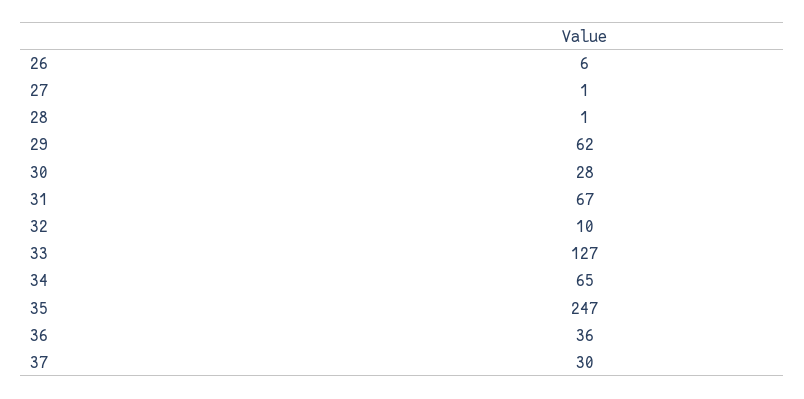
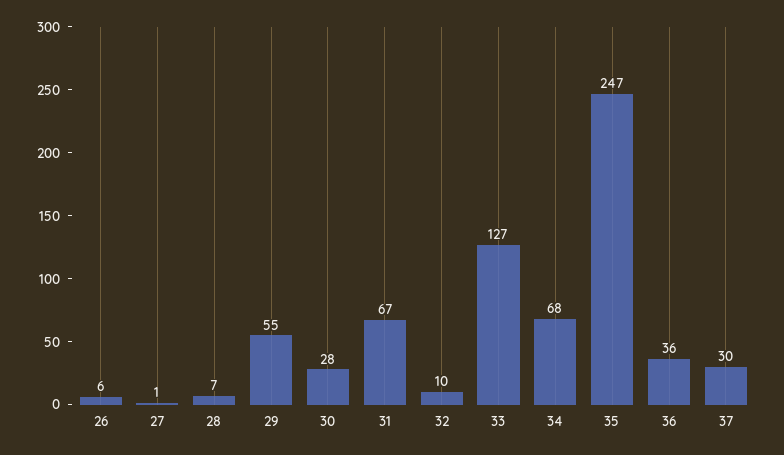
  {
    "26": 6,
    "27": 1,
-   "28": 1,
+   "28": 7,
-   "29": 62,
+   "29": 55,
    "30": 28,
    "31": 67,
    "32": 10,
    "33": 127,
-   "34": 65,
+   "34": 68,
    "35": 247,
    "36": 36,
    "37": 30
  }

